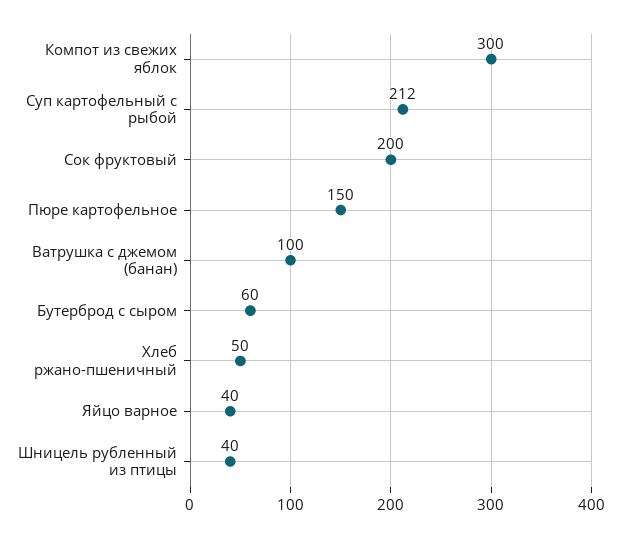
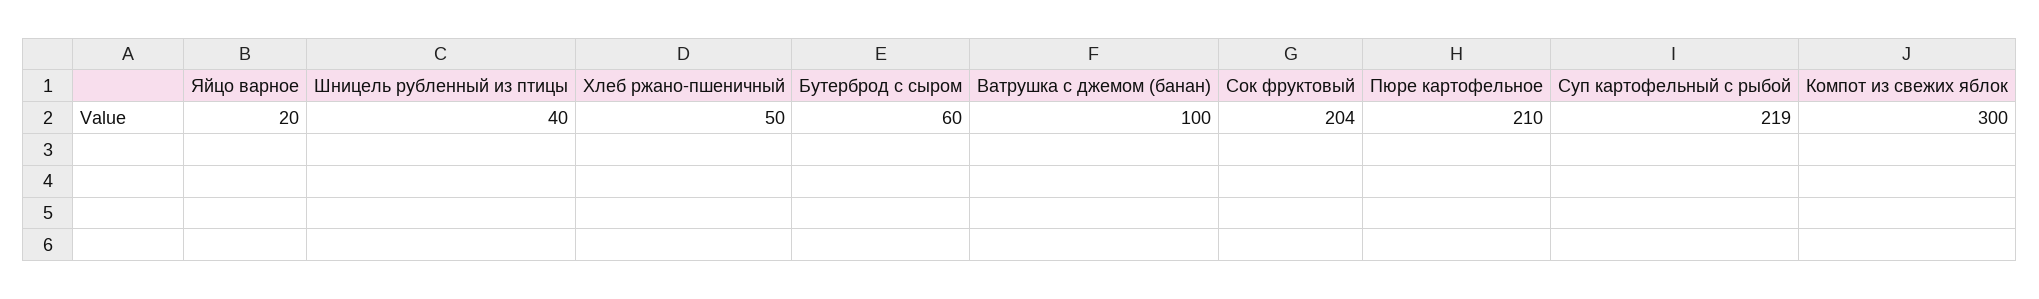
  {
    "Компот из свежих яблок": 300,
-   "Суп картофельный с рыбой": 212,
+   "Суп картофельный с рыбой": 219,
-   "Сок фруктовый": 200,
+   "Сок фруктовый": 204,
-   "Пюре картофельное": 150,
+   "Пюре картофельное": 210,
    "Ватрушка с джемом (банан)": 100,
    "Бутерброд с сыром": 60,
    "Хлеб ржано-пшеничный": 50,
-   "Яйцо варное": 40,
+   "Яйцо варное": 20,
    "Шницель рубленный из птицы": 40
  }

